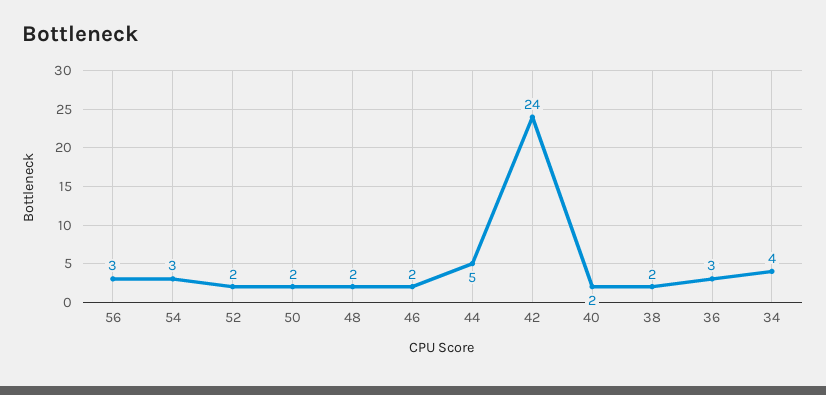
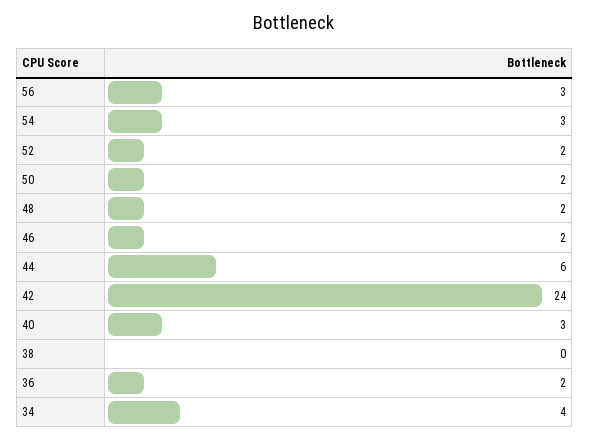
  {
    "56": 3,
    "54": 3,
    "52": 2,
    "50": 2,
    "48": 2,
    "46": 2,
-   "44": 5,
+   "44": 6,
    "42": 24,
-   "40": 2,
+   "40": 3,
-   "38": 2,
+   "38": 0,
-   "36": 3,
+   "36": 2,
    "34": 4
  }

